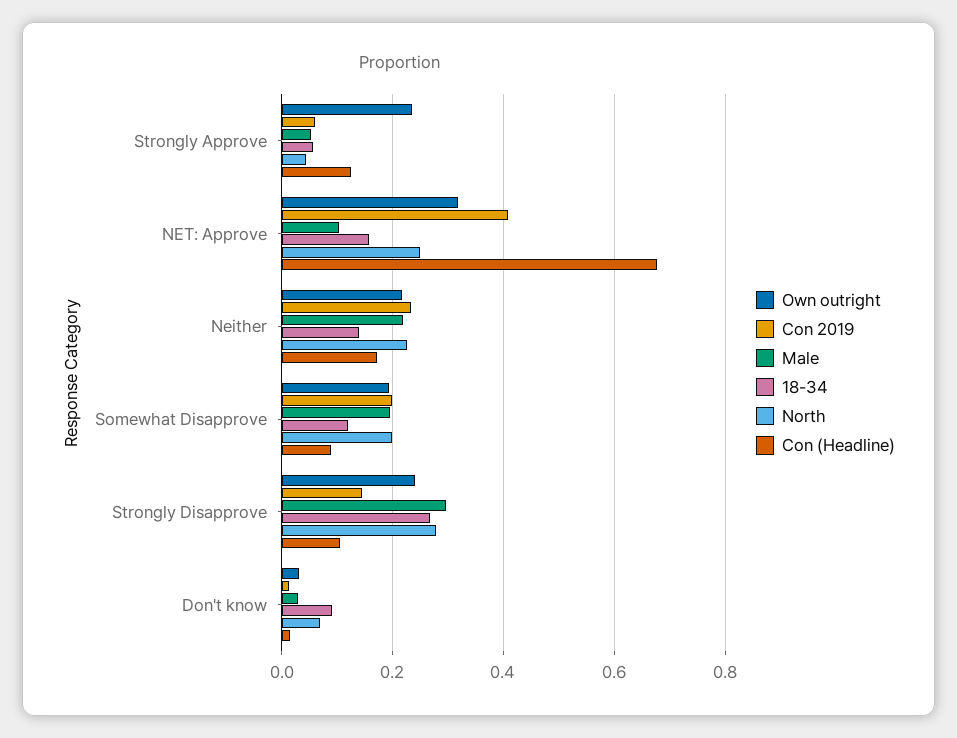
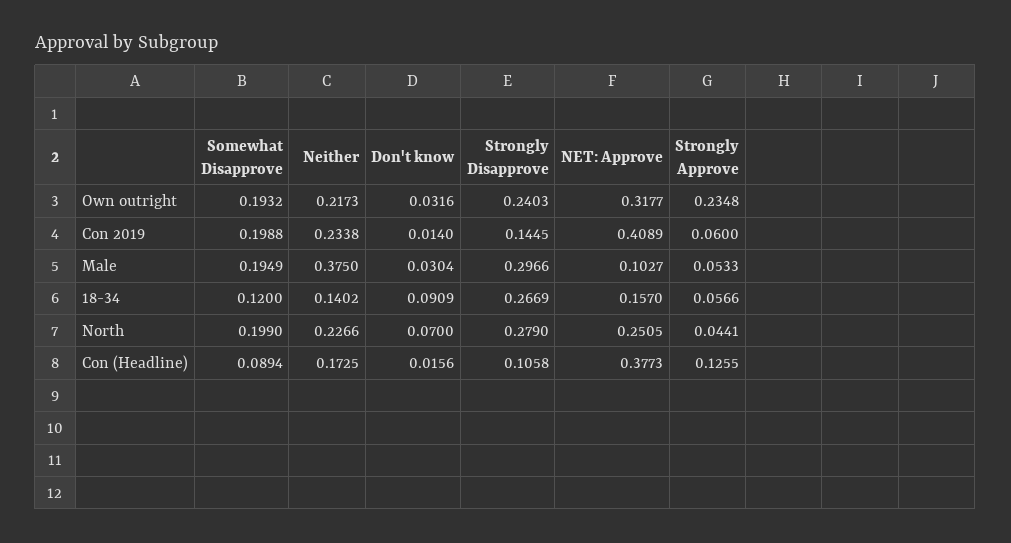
  {
    "Own outright": {
      "Strongly Approve": 0.2348,
      "NET: Approve": 0.3177,
      "Neither": 0.2173,
      "Somewhat Disapprove": 0.1932,
      "Strongly Disapprove": 0.2403,
      "Don't know": 0.0316
    },
    "Con 2019": {
      "Strongly Approve": 0.06,
      "NET: Approve": 0.4089,
      "Neither": 0.2338,
      "Somewhat Disapprove": 0.1988,
      "Strongly Disapprove": 0.1445,
      "Don't know": 0.014
    },
    "Male": {
      "Strongly Approve": 0.0533,
      "NET: Approve": 0.1027,
-     "Neither": 0.22,
+     "Neither": 0.375,
      "Somewhat Disapprove": 0.1949,
      "Strongly Disapprove": 0.2966,
      "Don't know": 0.0304
    },
    "18-34": {
      "Strongly Approve": 0.0566,
      "NET: Approve": 0.157,
      "Neither": 0.1402,
      "Somewhat Disapprove": 0.12,
      "Strongly Disapprove": 0.2669,
      "Don't know": 0.0909
    },
    "North": {
      "Strongly Approve": 0.0441,
      "NET: Approve": 0.2505,
      "Neither": 0.2266,
      "Somewhat Disapprove": 0.199,
      "Strongly Disapprove": 0.279,
      "Don't know": 0.07
    },
    "Con (Headline)": {
      "Strongly Approve": 0.1255,
-     "NET: Approve": 0.68,
+     "NET: Approve": 0.3773,
      "Neither": 0.1725,
      "Somewhat Disapprove": 0.0894,
      "Strongly Disapprove": 0.1058,
      "Don't know": 0.0156
    }
  }

